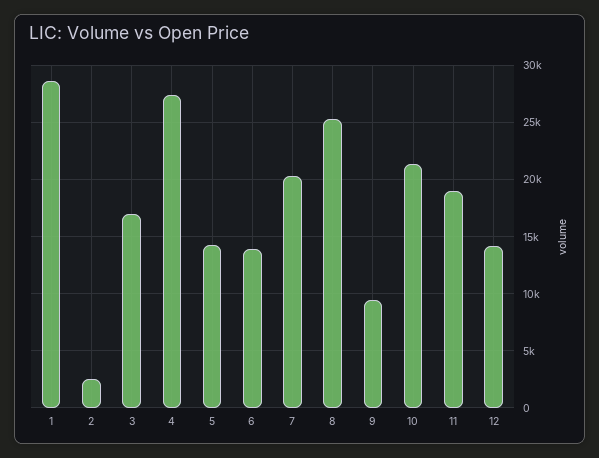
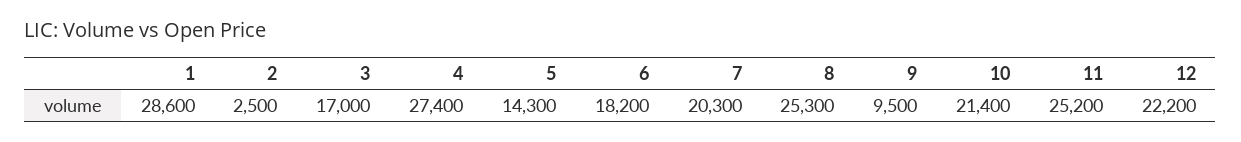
  {
    "1": 28600,
    "2": 2500,
    "3": 17000,
    "4": 27400,
    "5": 14300,
-   "6": 14000,
+   "6": 18200,
    "7": 20300,
    "8": 25300,
    "9": 9500,
    "10": 21400,
-   "11": 19000,
+   "11": 25200,
-   "12": 14000
+   "12": 22200
  }

